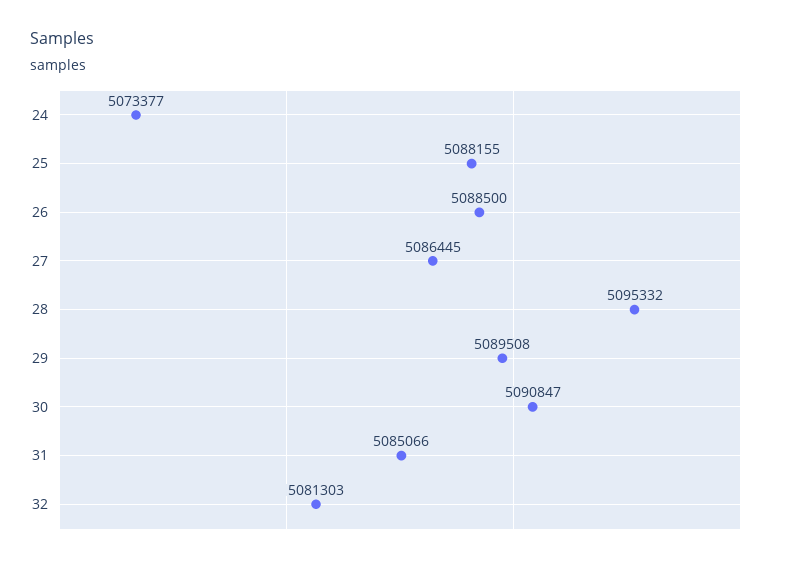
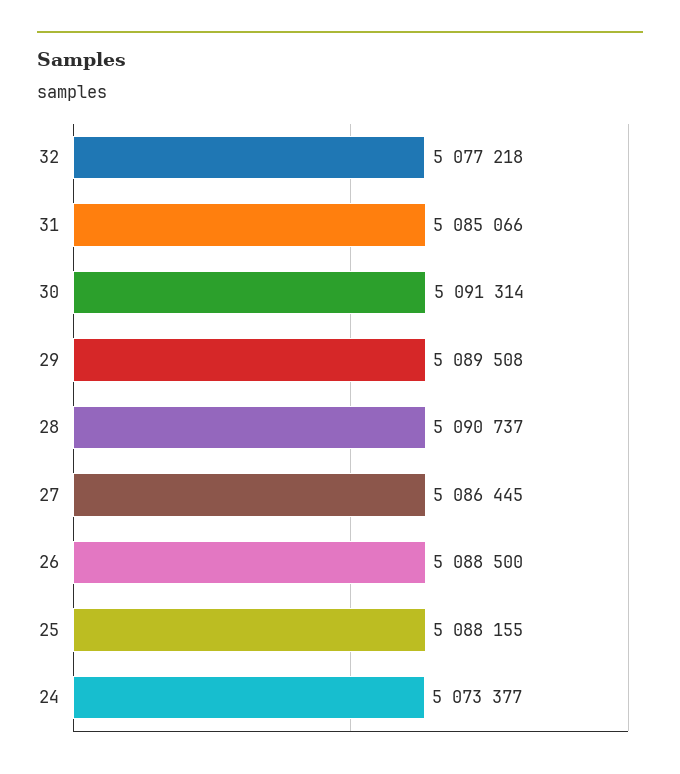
  {
    "24": 5073377,
    "25": 5088155,
    "26": 5088500,
    "27": 5086445,
-   "28": 5095332,
+   "28": 5090737,
    "29": 5089508,
-   "30": 5090847,
+   "30": 5091314,
    "31": 5085066,
-   "32": 5081303
+   "32": 5077218
  }

